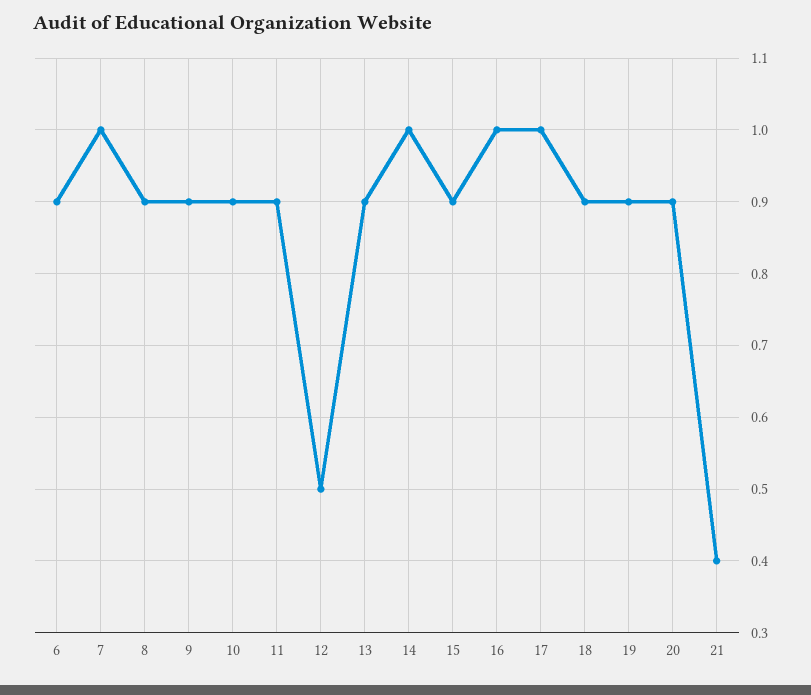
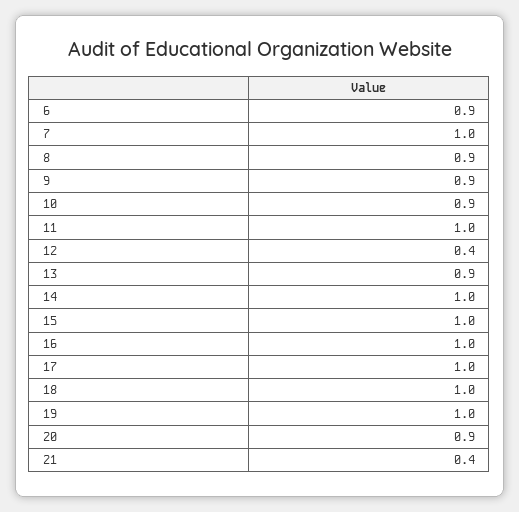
  {
    "6": 0.9,
    "7": 1,
    "8": 0.9,
    "9": 0.9,
    "10": 0.9,
-   "11": 0.9,
+   "11": 1,
-   "12": 0.5,
+   "12": 0.4,
    "13": 0.9,
    "14": 1,
-   "15": 0.9,
+   "15": 1,
    "16": 1,
    "17": 1,
-   "18": 0.9,
+   "18": 1,
-   "19": 0.9,
+   "19": 1,
    "20": 0.9,
    "21": 0.4
  }

